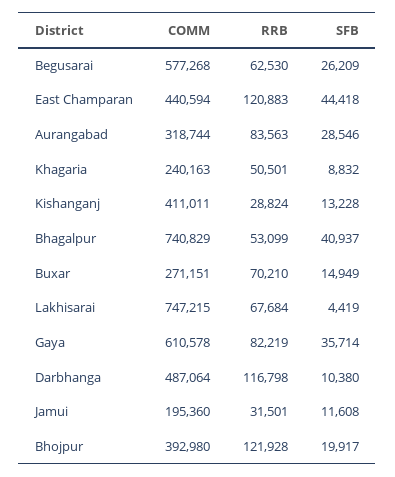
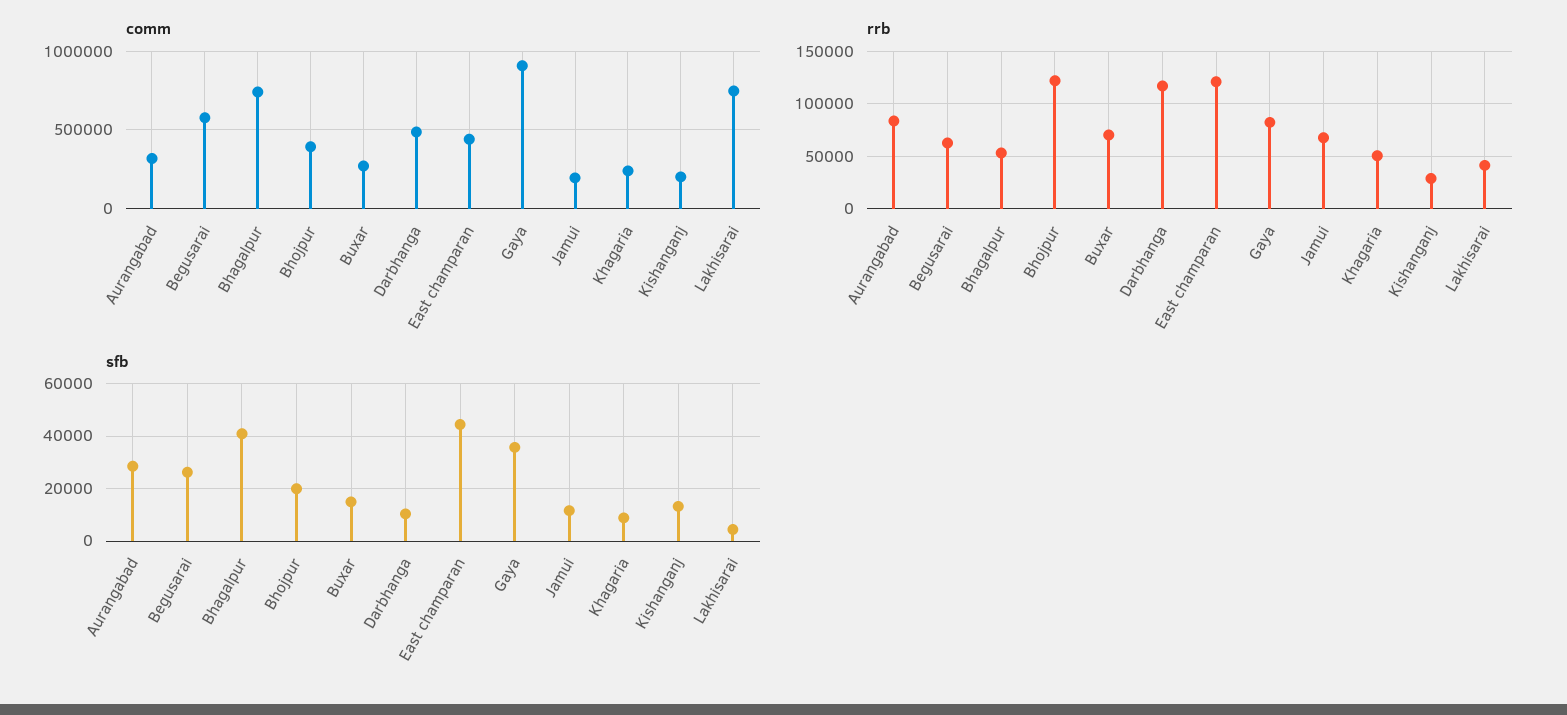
  {
    "COMM": {
      "Begusarai": 577268,
      "East Champaran": 440594,
      "Aurangabad": 318744,
      "Khagaria": 240163,
-     "Kishanganj": 411011,
+     "Kishanganj": 200000,
      "Bhagalpur": 740829,
      "Buxar": 271151,
      "Lakhisarai": 747215,
-     "Gaya": 610578,
+     "Gaya": 900000,
      "Darbhanga": 487064,
      "Jamui": 195360,
      "Bhojpur": 392980
    },
    "RRB": {
      "Begusarai": 62530,
      "East Champaran": 120883,
      "Aurangabad": 83563,
      "Khagaria": 50501,
      "Kishanganj": 28824,
      "Bhagalpur": 53099,
      "Buxar": 70210,
-     "Lakhisarai": 67684,
+     "Lakhisarai": 40000,
      "Gaya": 82219,
      "Darbhanga": 116798,
-     "Jamui": 31501,
+     "Jamui": 70000,
      "Bhojpur": 121928
    },
    "SFB": {
      "Begusarai": 26209,
      "East Champaran": 44418,
      "Aurangabad": 28546,
      "Khagaria": 8832,
      "Kishanganj": 13228,
      "Bhagalpur": 40937,
      "Buxar": 14949,
      "Lakhisarai": 4419,
      "Gaya": 35714,
      "Darbhanga": 10380,
      "Jamui": 11608,
      "Bhojpur": 19917
    }
  }

